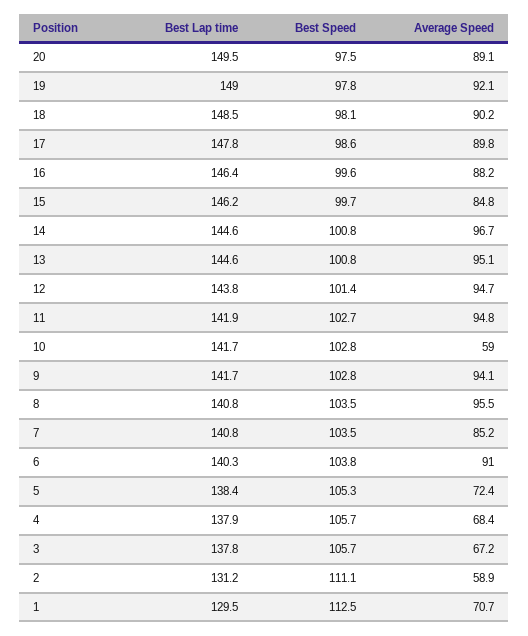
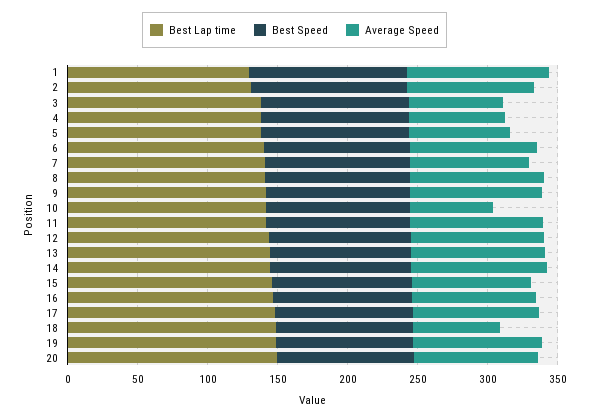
  {
    "Best Lap time": {
      "20": 149.5,
      "19": 149,
      "18": 148.5,
      "17": 147.8,
      "16": 146.4,
      "15": 146.2,
      "14": 144.6,
      "13": 144.6,
      "12": 143.8,
      "11": 141.9,
      "10": 141.7,
      "9": 141.7,
      "8": 140.8,
      "7": 140.8,
      "6": 140.3,
      "5": 138.4,
      "4": 137.9,
      "3": 137.8,
      "2": 131.2,
      "1": 129.5
    },
    "Best Speed": {
      "20": 97.5,
      "19": 97.8,
      "18": 98.1,
      "17": 98.6,
      "16": 99.6,
      "15": 99.7,
      "14": 100.8,
      "13": 100.8,
      "12": 101.4,
      "11": 102.7,
      "10": 102.8,
      "9": 102.8,
      "8": 103.5,
      "7": 103.5,
      "6": 103.8,
      "5": 105.3,
      "4": 105.7,
      "3": 105.7,
      "2": 111.1,
      "1": 112.5
    },
    "Average Speed": {
      "20": 89.1,
      "19": 92.1,
-     "18": 90.2,
+     "18": 60,
      "17": 89.8,
      "16": 88.2,
      "15": 84.8,
      "14": 96.7,
      "13": 95.1,
      "12": 94.7,
      "11": 94.8,
      "10": 59,
      "9": 94.1,
      "8": 95.5,
      "7": 85.2,
      "6": 91,
      "5": 72.4,
      "4": 68.4,
      "3": 67.2,
-     "2": 58.9,
+     "2": 90,
-     "1": 70.7
+     "1": 100
    }
  }

